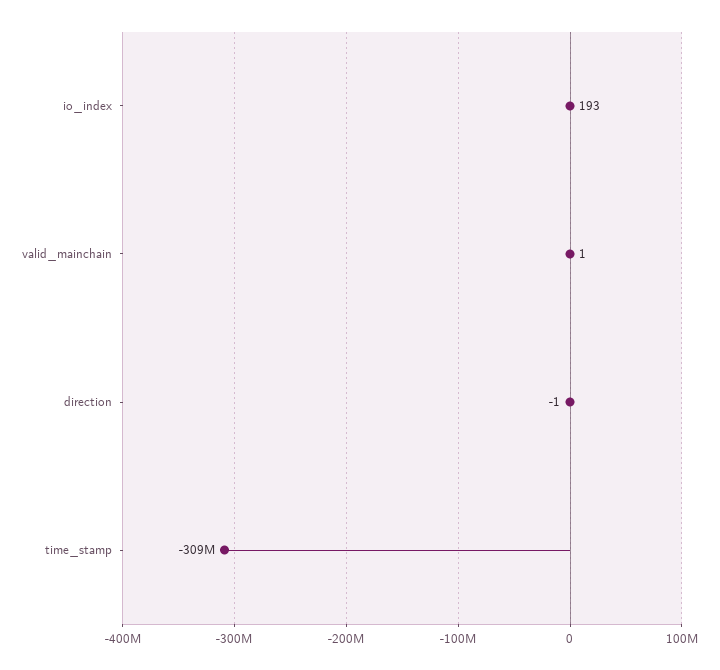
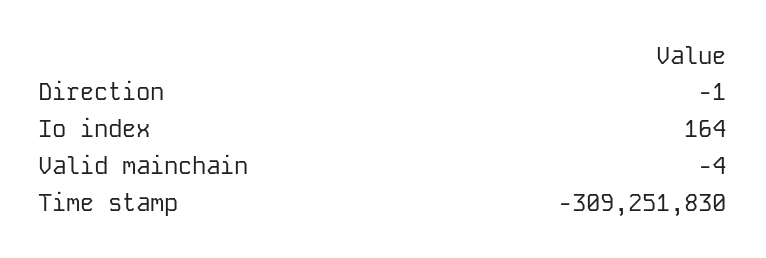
  {
-   "io_index": 193,
+   "io_index": 164,
-   "valid_mainchain": 1,
+   "valid_mainchain": -4,
    "direction": -1,
    "time_stamp": -309251830
  }

